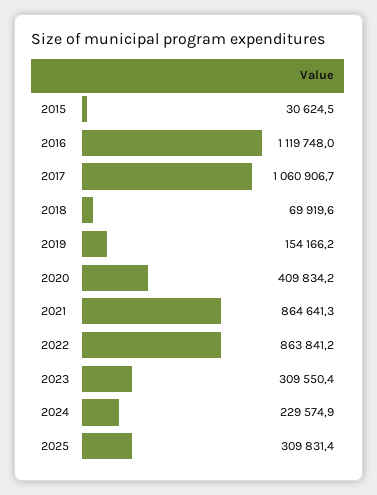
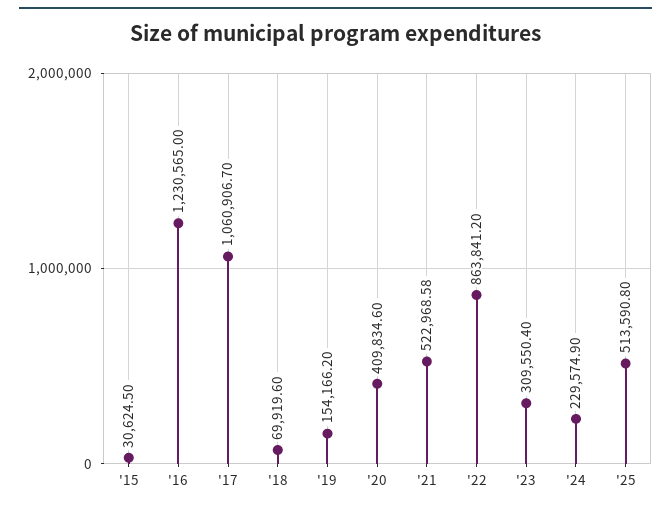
  {
    "2015": 30624.5,
-   "2016": 1119748,
+   "2016": 1230565,
    "2017": 1060906.7,
    "2018": 69919.6,
    "2019": 154166.2,
-   "2020": 409834.2,
+   "2020": 409834.6,
-   "2021": 864641.3,
+   "2021": 522968.58,
    "2022": 863841.2,
    "2023": 309550.4,
    "2024": 229574.9,
-   "2025": 309831.4
+   "2025": 513590.8
  }

